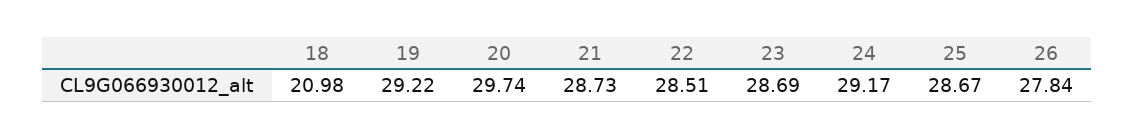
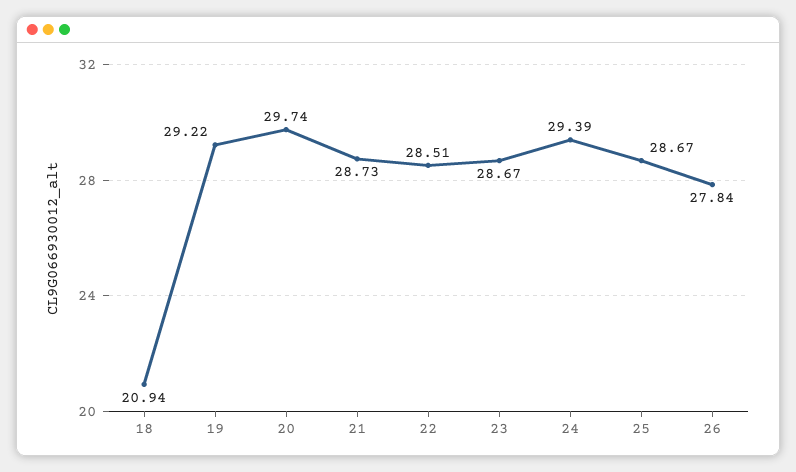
  {
-   "18": 20.98,
+   "18": 20.94,
    "19": 29.22,
    "20": 29.74,
    "21": 28.73,
    "22": 28.51,
-   "23": 28.69,
+   "23": 28.67,
-   "24": 29.17,
+   "24": 29.39,
    "25": 28.67,
    "26": 27.84
  }

